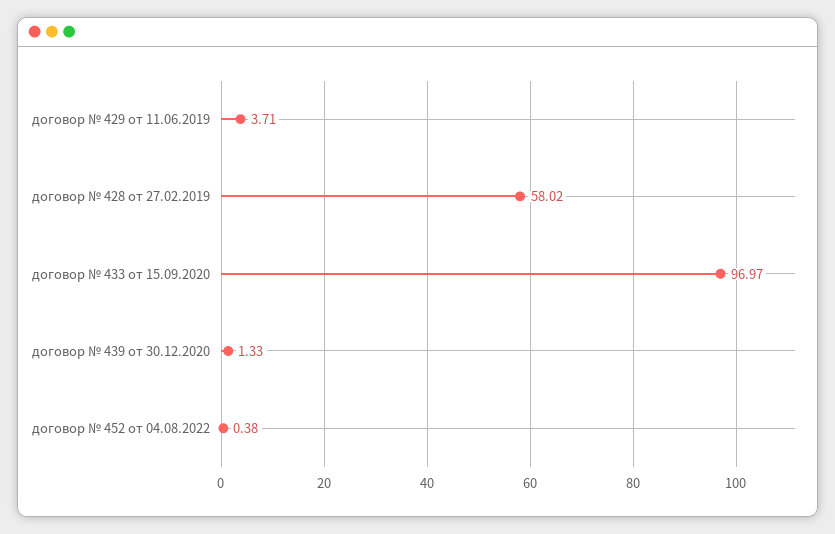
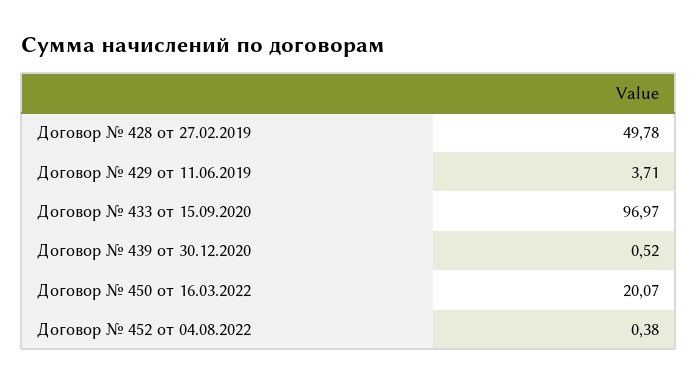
  {
    "договор № 429 от 11.06.2019": 3.71,
-   "договор № 428 от 27.02.2019": 58.02,
+   "договор № 428 от 27.02.2019": 49.78,
    "договор № 433 от 15.09.2020": 96.97,
-   "договор № 439 от 30.12.2020": 1.33,
+   "договор № 439 от 30.12.2020": 0.52,
-   "договор № 452 от 04.08.2022": 0.38
+   "договор № 452 от 04.08.2022": 0.38,
+   "Договор № 450 от 16.03.2022": 20.07
  }

